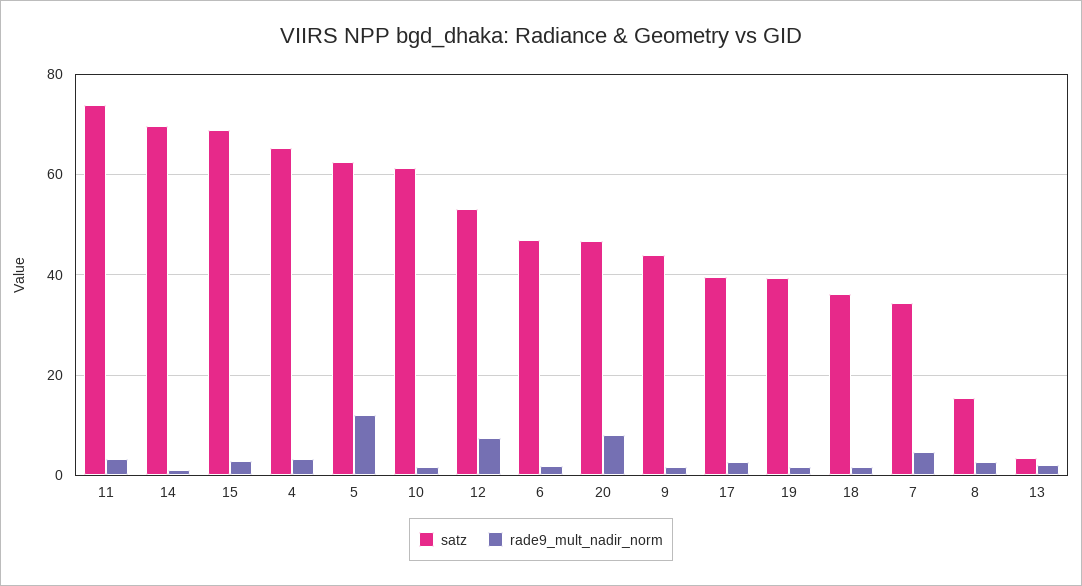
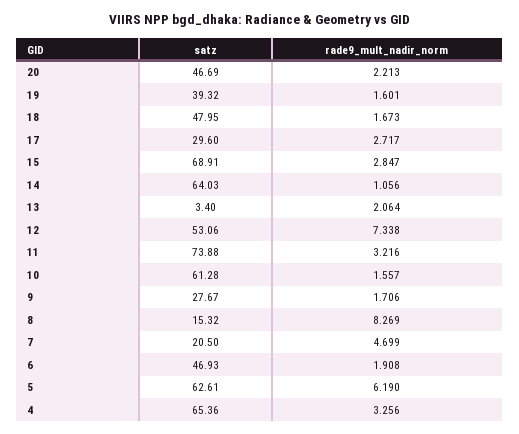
  {
    "satz": {
      "11": 73.88,
-     "14": 70,
+     "14": 64.03,
      "15": 68.91,
      "4": 65.36,
      "5": 62.61,
      "10": 61.28,
      "12": 53.06,
      "6": 46.93,
      "20": 46.69,
-     "9": 44,
+     "9": 27.67,
-     "17": 40,
+     "17": 29.6,
      "19": 39.32,
-     "18": 36,
+     "18": 47.95,
-     "7": 34,
+     "7": 20.5,
      "8": 15.32,
      "13": 3.4
    },
    "rade9_mult_nadir_norm": {
      "11": 3.216,
      "14": 1.056,
      "15": 2.847,
      "4": 3.256,
-     "5": 12,
+     "5": 6.19,
      "10": 1.557,
      "12": 7.338,
      "6": 1.908,
-     "20": 8,
+     "20": 2.213,
      "9": 1.706,
      "17": 2.717,
      "19": 1.601,
      "18": 1.673,
      "7": 4.699,
-     "8": 2,
+     "8": 8.269,
      "13": 2.064
    }
  }

